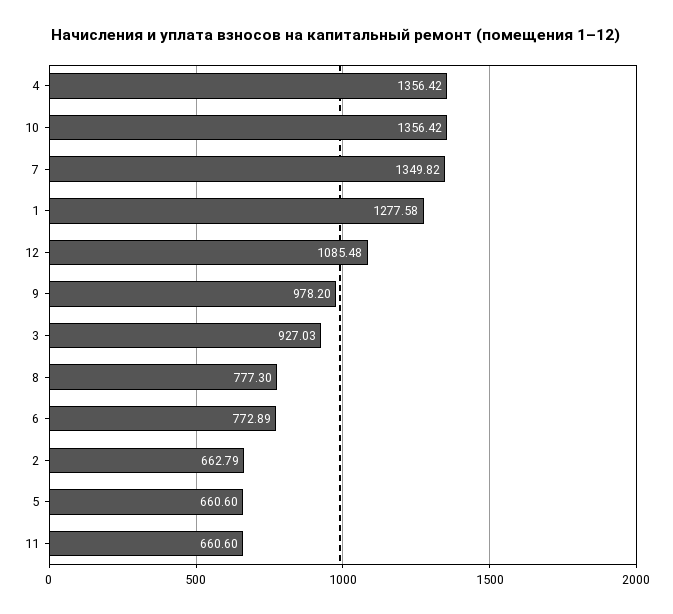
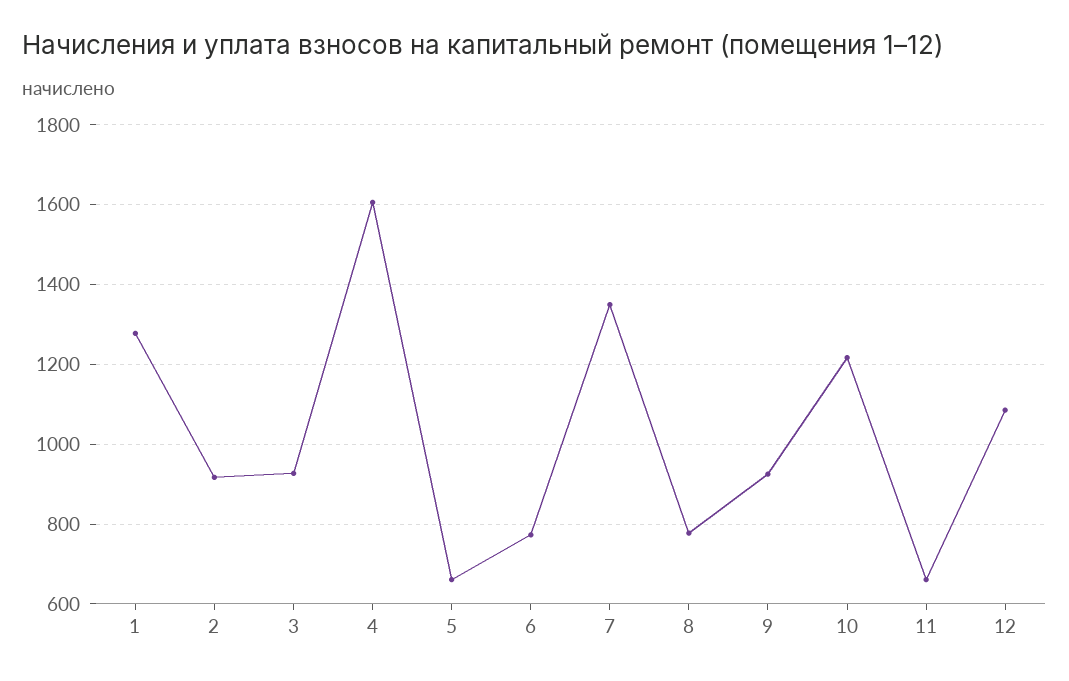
  {
-   "4": 1356.42,
+   "4": 1600,
-   "10": 1356.42,
+   "10": 1220,
    "7": 1349.82,
    "1": 1277.58,
    "12": 1085.48,
-   "9": 978.2,
+   "9": 920,
    "3": 927.03,
    "8": 777.3,
    "6": 772.89,
-   "2": 662.79,
+   "2": 920,
    "5": 660.6,
    "11": 660.6
  }

